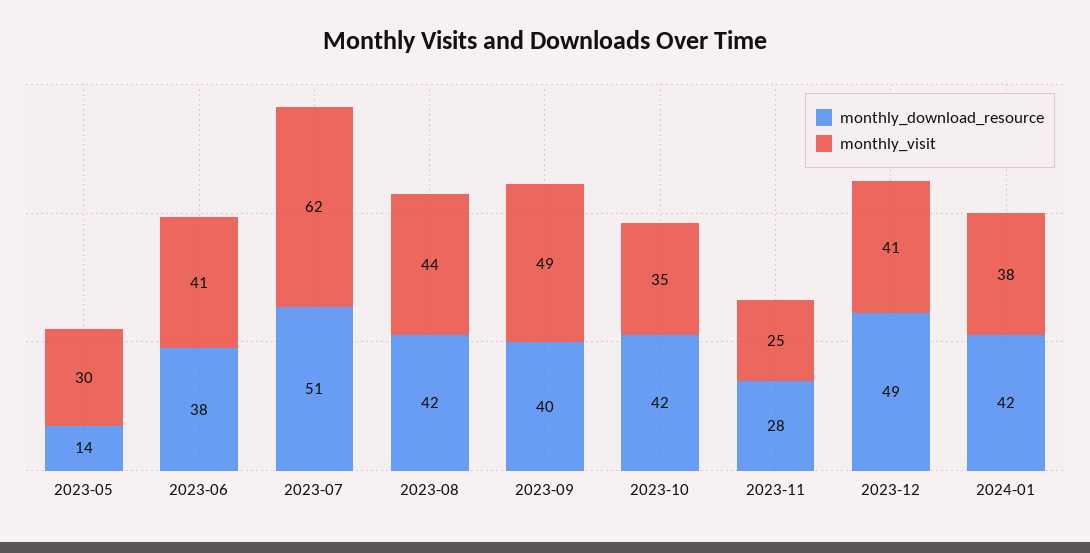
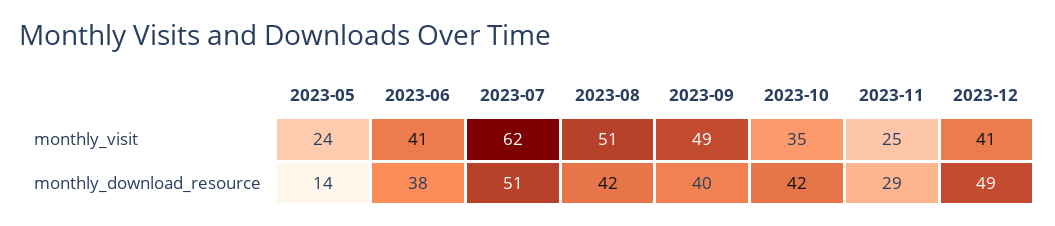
  {
    "monthly_download_resource": {
      "2023-05": 14,
      "2023-06": 38,
      "2023-07": 51,
      "2023-08": 42,
      "2023-09": 40,
      "2023-10": 42,
-     "2023-11": 28,
+     "2023-11": 29,
-     "2023-12": 49,
+     "2023-12": 49
-     "2024-01": 42
    },
    "monthly_visit": {
-     "2023-05": 30,
+     "2023-05": 24,
      "2023-06": 41,
      "2023-07": 62,
-     "2023-08": 44,
+     "2023-08": 51,
      "2023-09": 49,
      "2023-10": 35,
      "2023-11": 25,
-     "2023-12": 41,
+     "2023-12": 41
-     "2024-01": 38
    }
  }

